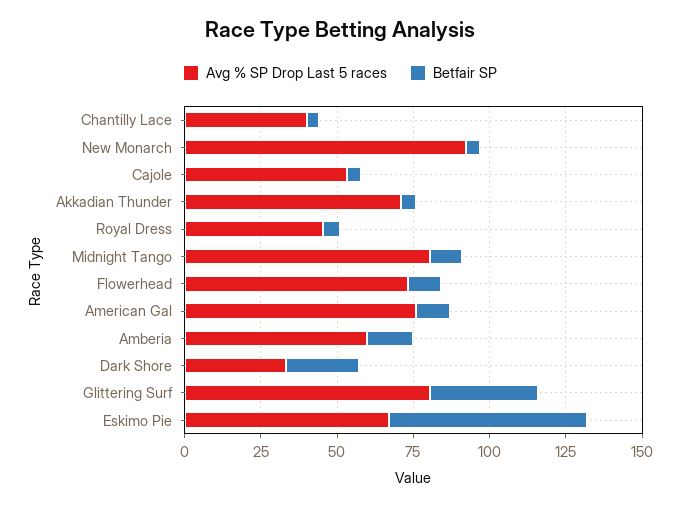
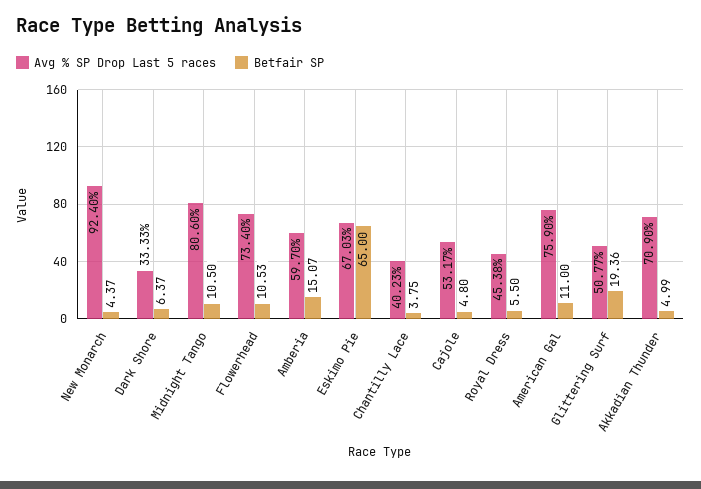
  {
    "Avg % SP Drop Last 5 races": {
      "Chantilly Lace": 40.23,
      "New Monarch": 92.4,
      "Cajole": 53.17,
      "Akkadian Thunder": 70.9,
      "Royal Dress": 45.38,
      "Midnight Tango": 80.6,
      "Flowerhead": 73.4,
      "American Gal": 75.9,
      "Amberia": 59.7,
      "Dark Shore": 33.33,
-     "Glittering Surf": 80,
+     "Glittering Surf": 50.77,
      "Eskimo Pie": 67.03
    },
    "Betfair SP": {
      "Chantilly Lace": 3.75,
      "New Monarch": 4.37,
      "Cajole": 4.8,
      "Akkadian Thunder": 4.99,
      "Royal Dress": 5.5,
      "Midnight Tango": 10.5,
      "Flowerhead": 10.53,
      "American Gal": 11,
      "Amberia": 15.07,
-     "Dark Shore": 25,
+     "Dark Shore": 6.37,
-     "Glittering Surf": 35,
+     "Glittering Surf": 19.36,
      "Eskimo Pie": 65
    }
  }

